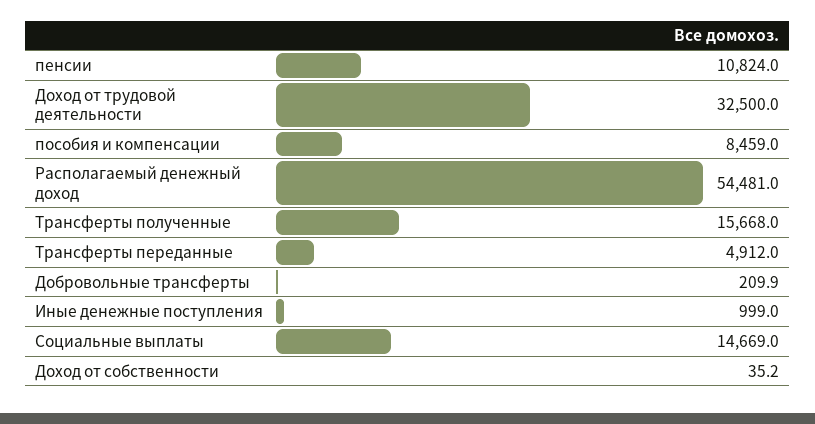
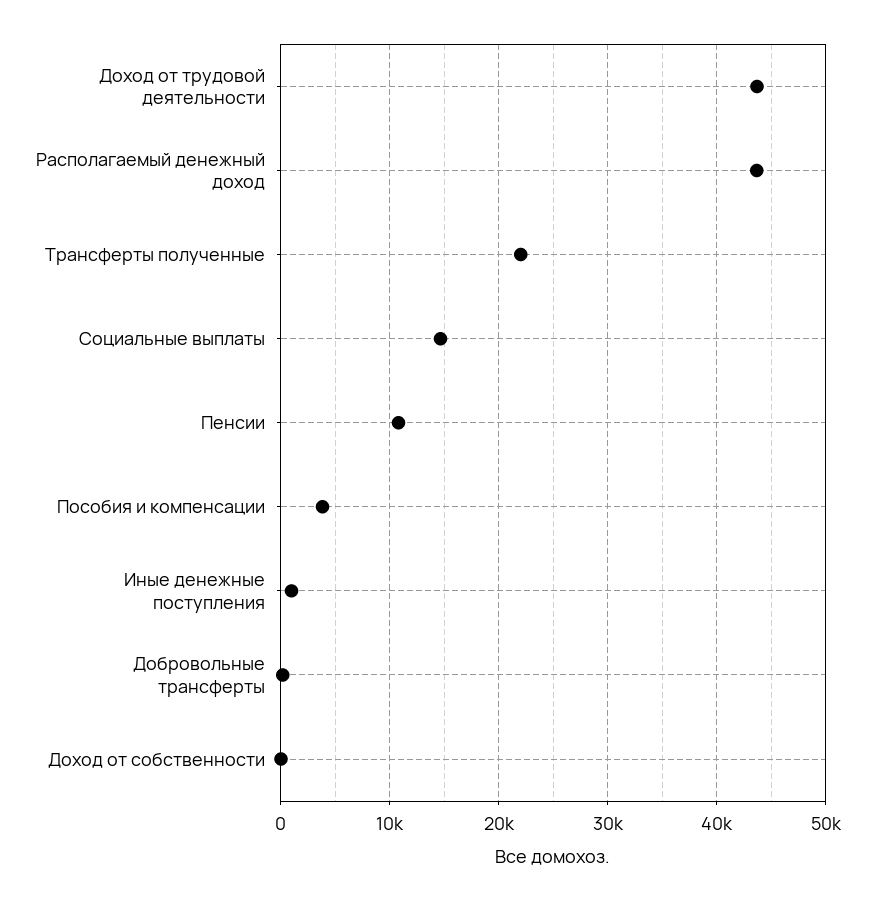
  {
    "пенсии": 10824,
-   "Доход от трудовой деятельности": 32500,
+   "Доход от трудовой деятельности": 44000,
-   "пособия и компенсации": 8459,
+   "пособия и компенсации": 4000,
-   "Располагаемый денежный доход": 54481,
+   "Располагаемый денежный доход": 44000,
-   "Трансферты полученные": 15668,
+   "Трансферты полученные": 22000,
-   "Трансферты переданные": 4912,
    "Добровольные трансферты": 209.9,
    "Иные денежные поступления": 999,
    "Социальные выплаты": 14669,
    "Доход от собственности": 35.2
  }

